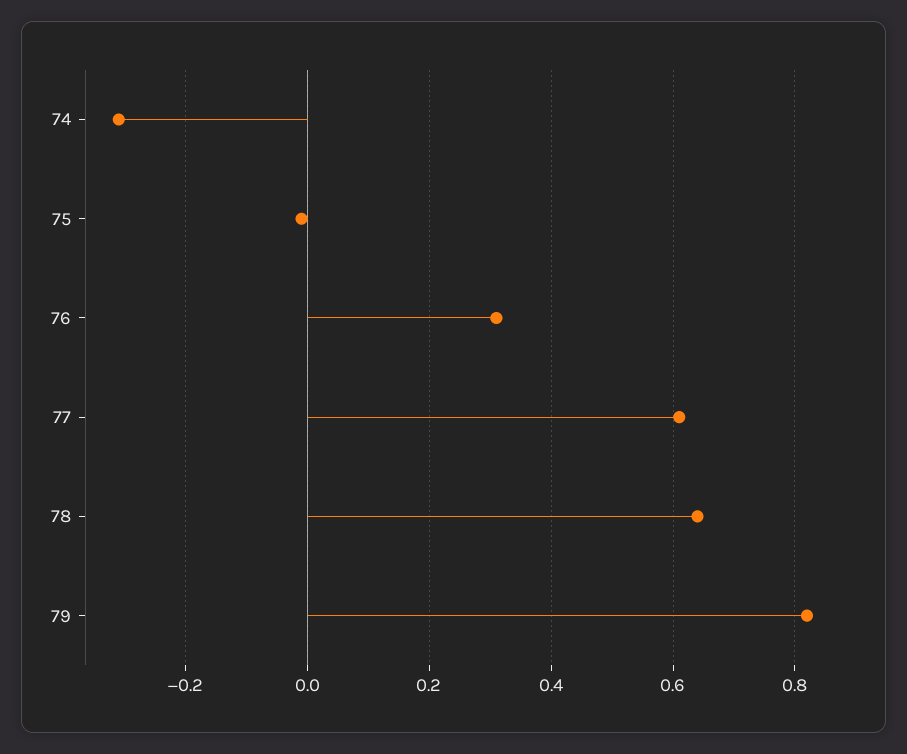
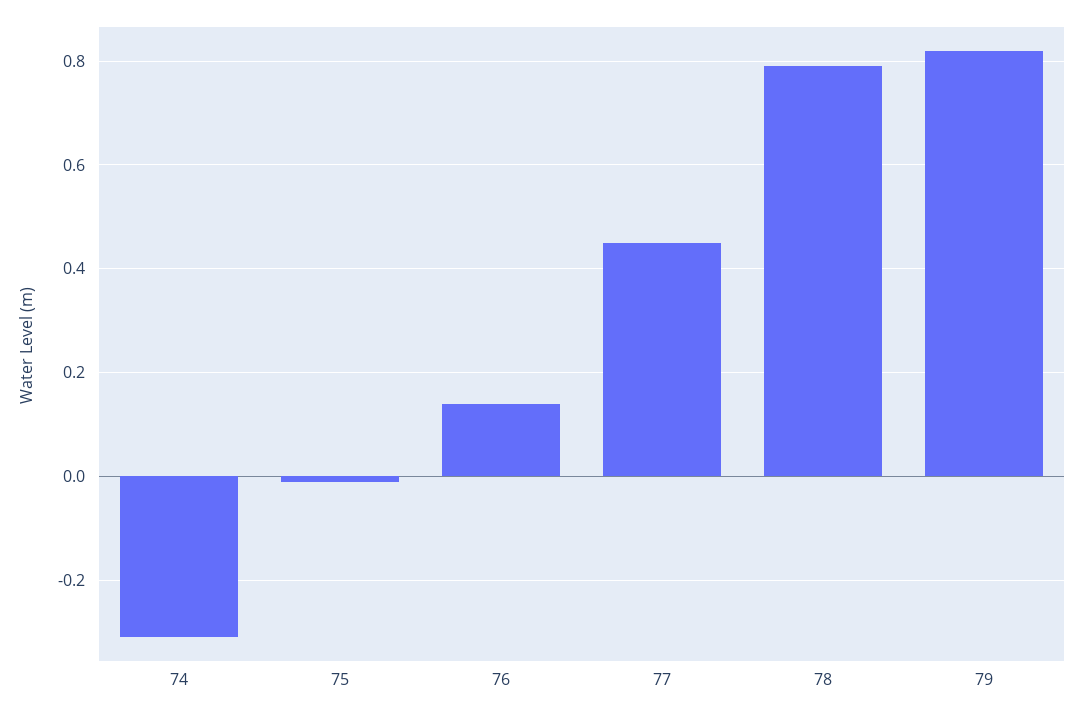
  {
    "74": -0.3,
    "75": 0,
-   "76": 0.3,
+   "76": 0.15,
-   "77": 0.6,
+   "77": 0.45,
-   "78": 0.65,
+   "78": 0.8,
    "79": 0.8
  }

